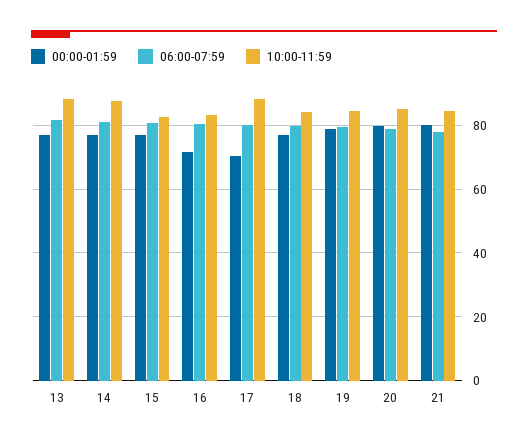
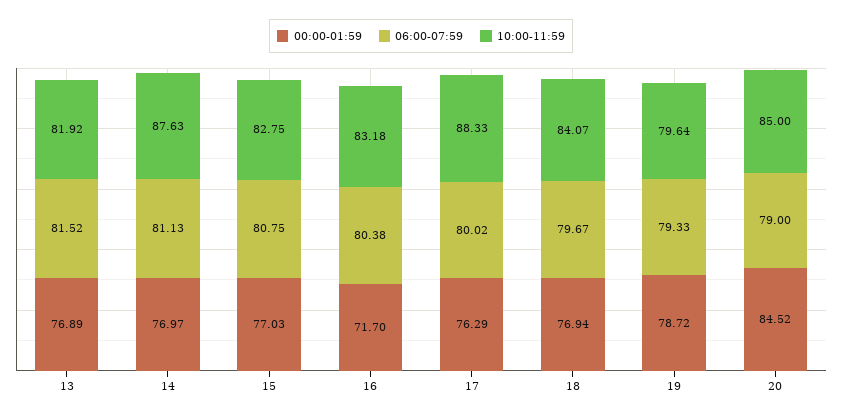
  {
    "00:00-01:59": {
      "13": 76.89,
      "14": 76.97,
      "15": 77.03,
      "16": 71.7,
-     "17": 70,
+     "17": 76.29,
      "18": 76.94,
      "19": 78.72,
-     "20": 80,
+     "20": 84.52
-     "21": 80
    },
    "06:00-07:59": {
      "13": 81.52,
      "14": 81.13,
      "15": 80.75,
      "16": 80.38,
      "17": 80.02,
      "18": 79.67,
      "19": 79.33,
-     "20": 79,
+     "20": 79
-     "21": 78
    },
    "10:00-11:59": {
-     "13": 88,
+     "13": 81.92,
      "14": 87.63,
      "15": 82.75,
      "16": 83.18,
      "17": 88.33,
      "18": 84.07,
-     "19": 84,
+     "19": 79.64,
-     "20": 85,
+     "20": 85
-     "21": 84
    }
  }

